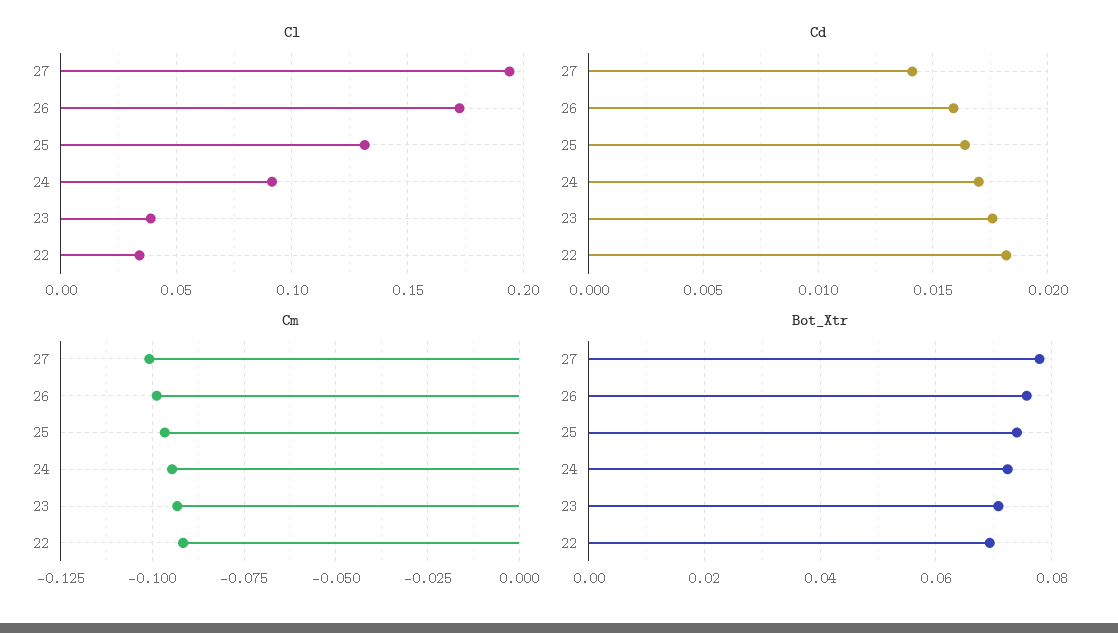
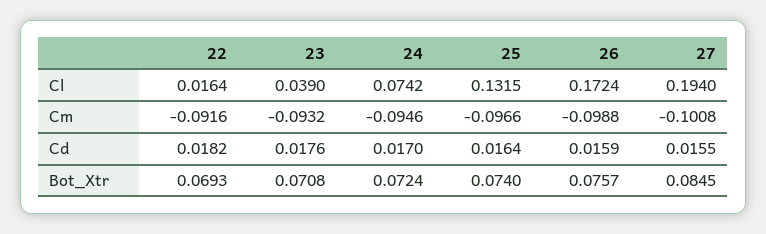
  {
    "Cl": {
      "27": 0.194,
      "26": 0.1724,
      "25": 0.1315,
-     "24": 0.09,
+     "24": 0.0742,
      "23": 0.039,
-     "22": 0.035
+     "22": 0.0164
    },
    "Cd": {
-     "27": 0.014,
+     "27": 0.0155,
      "26": 0.0159,
      "25": 0.0164,
      "24": 0.017,
      "23": 0.0176,
      "22": 0.0182
    },
    "Cm": {
      "27": -0.1008,
      "26": -0.0988,
      "25": -0.0966,
      "24": -0.0946,
      "23": -0.0932,
      "22": -0.0916
    },
    "Bot_Xtr": {
-     "27": 0.078,
+     "27": 0.0845,
      "26": 0.0757,
      "25": 0.074,
      "24": 0.0724,
      "23": 0.0708,
      "22": 0.0693
    }
  }

